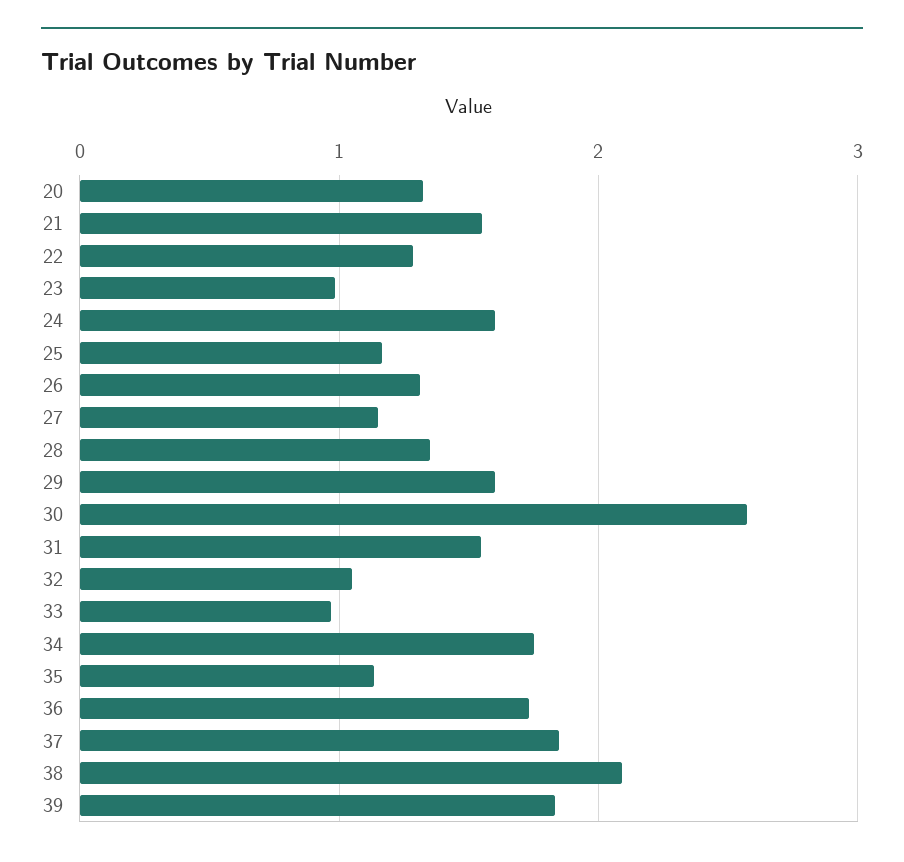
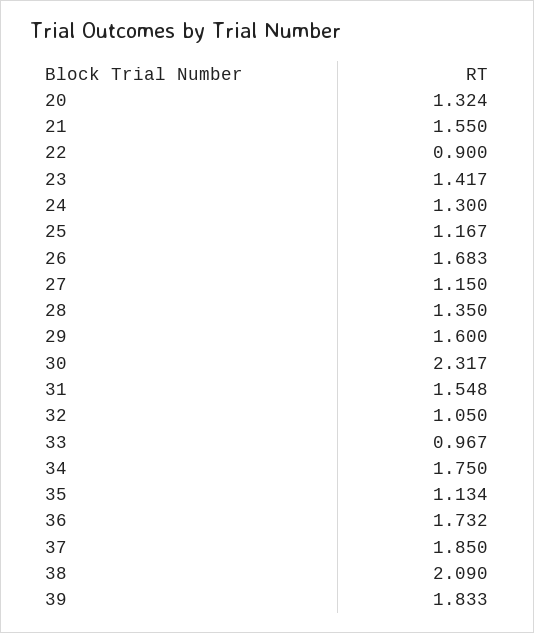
  {
    "20": 1.324,
    "21": 1.55,
-   "22": 1.3,
+   "22": 0.9,
-   "23": 1,
+   "23": 1.417,
-   "24": 1.6,
+   "24": 1.3,
    "25": 1.167,
-   "26": 1.3,
+   "26": 1.683,
    "27": 1.15,
    "28": 1.35,
    "29": 1.6,
-   "30": 2.6,
+   "30": 2.317,
    "31": 1.548,
    "32": 1.05,
    "33": 0.967,
    "34": 1.75,
    "35": 1.134,
    "36": 1.732,
    "37": 1.85,
    "38": 2.09,
    "39": 1.833
  }

